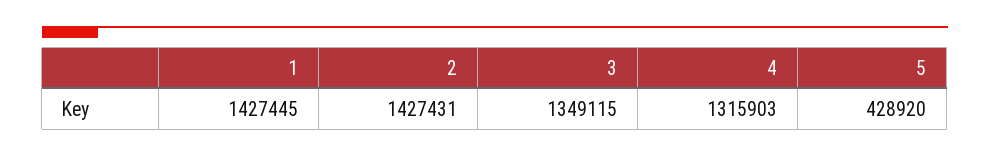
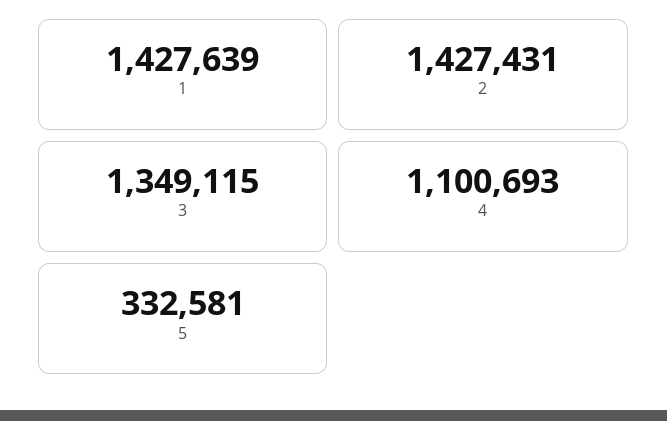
  {
-   "1": 1427445,
+   "1": 1427639,
    "2": 1427431,
    "3": 1349115,
-   "4": 1315903,
+   "4": 1100693,
-   "5": 428920
+   "5": 332581
  }

